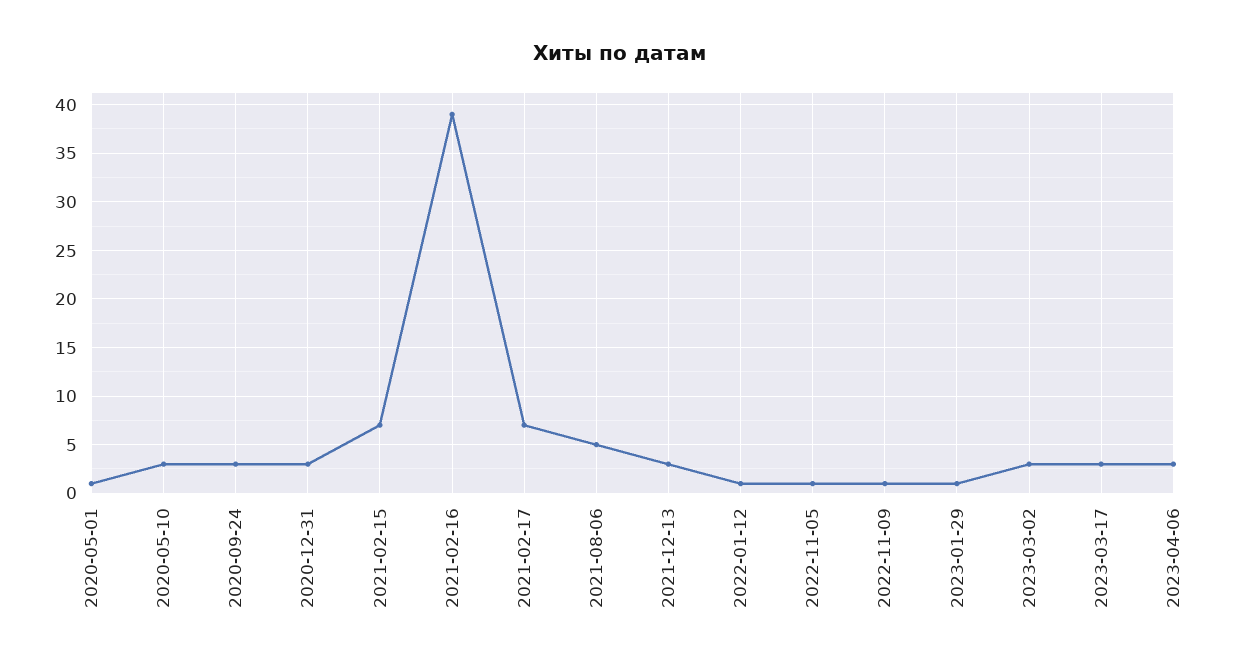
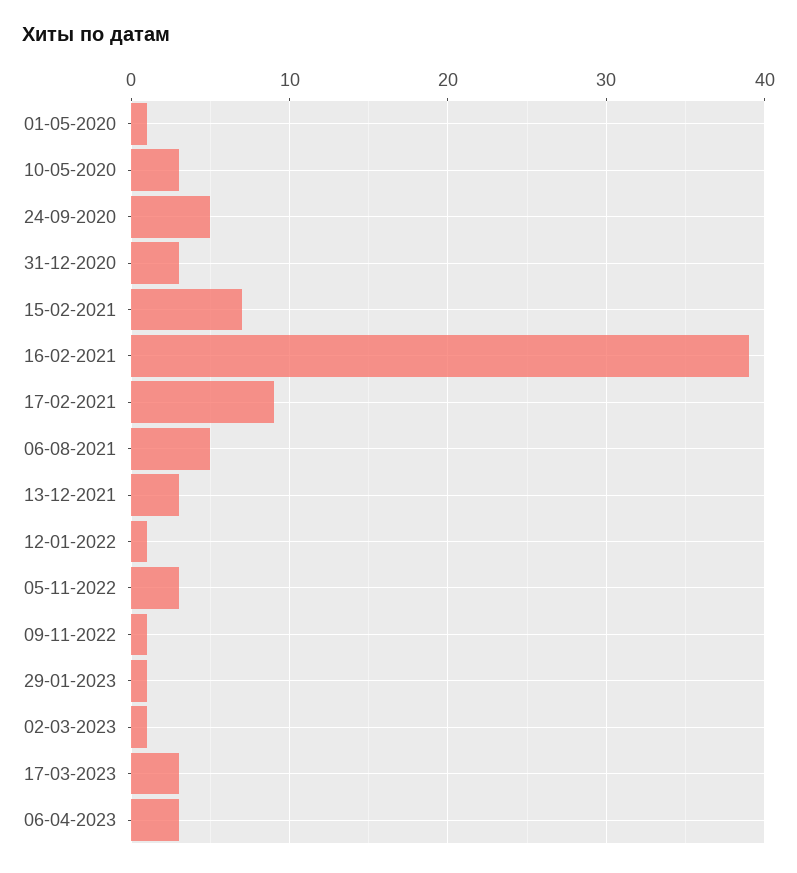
  {
    "2020-05-01": 1,
    "2020-05-10": 3,
-   "2020-09-24": 3,
+   "2020-09-24": 5,
    "2020-12-31": 3,
    "2021-02-15": 7,
    "2021-02-16": 39,
-   "2021-02-17": 7,
+   "2021-02-17": 9,
    "2021-08-06": 5,
    "2021-12-13": 3,
    "2022-01-12": 1,
-   "2022-11-05": 1,
+   "2022-11-05": 3,
    "2022-11-09": 1,
    "2023-01-29": 1,
-   "2023-03-02": 3,
+   "2023-03-02": 1,
    "2023-03-17": 3,
    "2023-04-06": 3
  }

